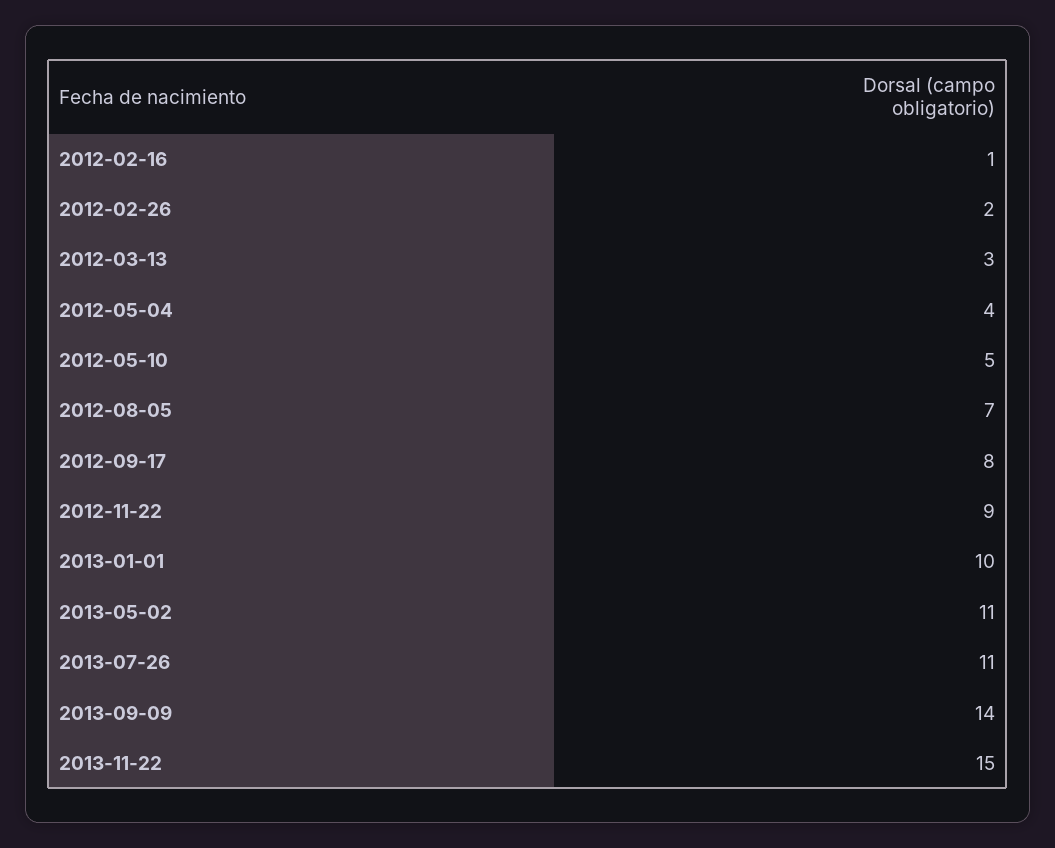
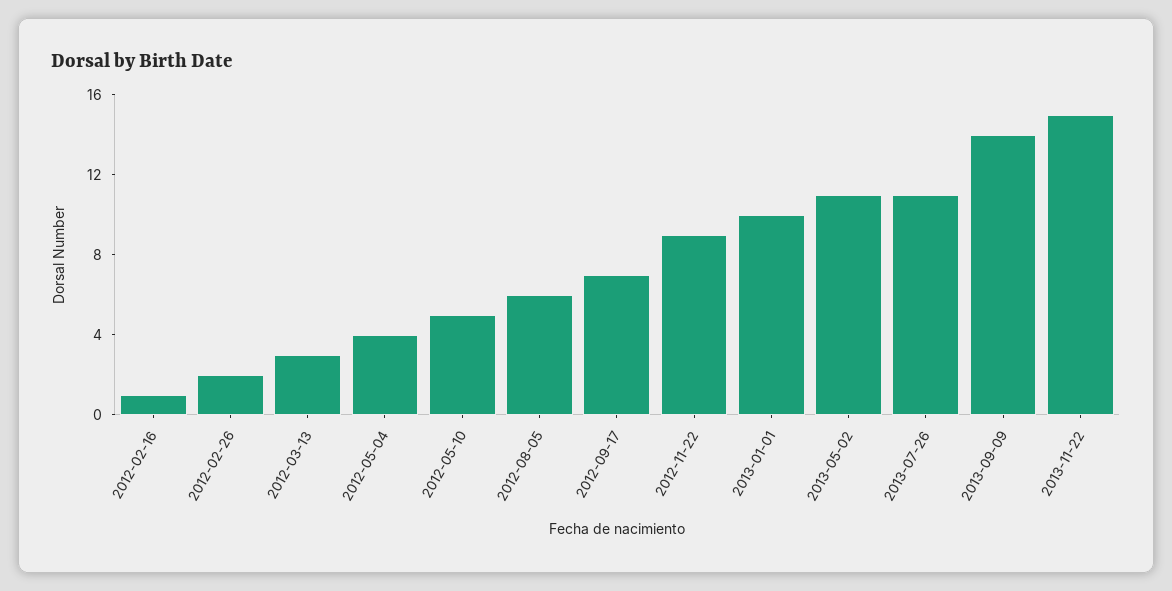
  {
    "2012-02-16": 1,
    "2012-02-26": 2,
    "2012-03-13": 3,
    "2012-05-04": 4,
    "2012-05-10": 5,
-   "2012-08-05": 7,
+   "2012-08-05": 6,
-   "2012-09-17": 8,
+   "2012-09-17": 7,
    "2012-11-22": 9,
    "2013-01-01": 10,
    "2013-05-02": 11,
    "2013-07-26": 11,
    "2013-09-09": 14,
    "2013-11-22": 15
  }

